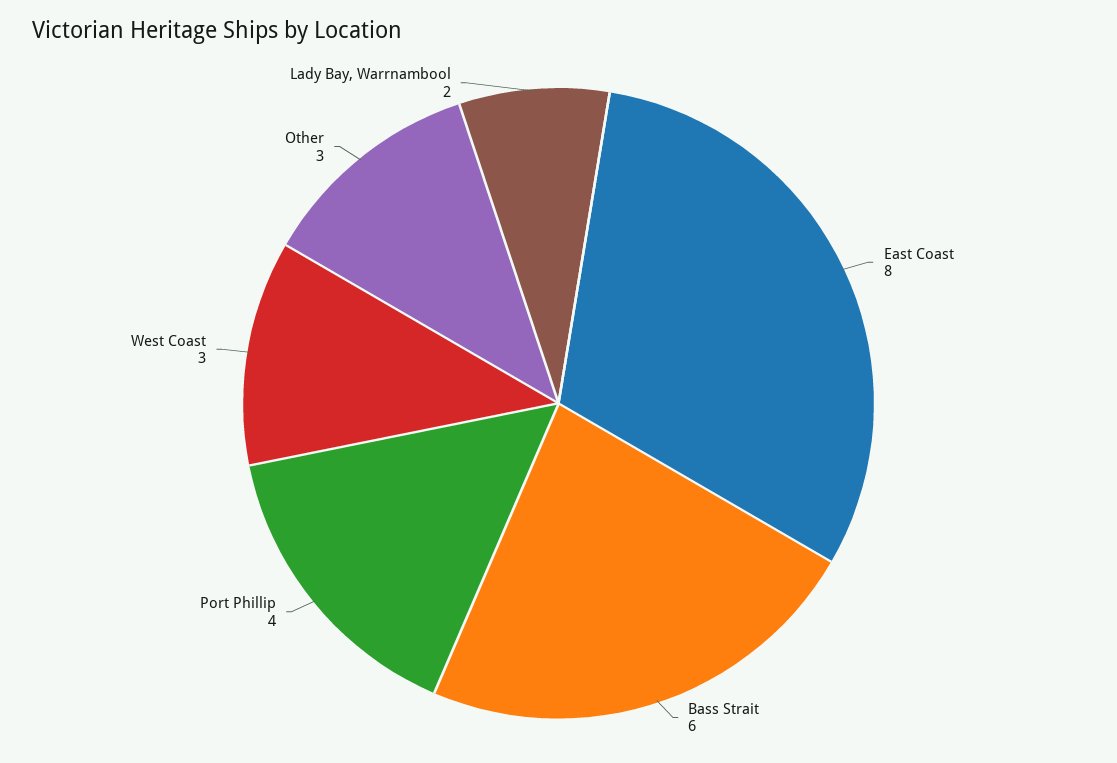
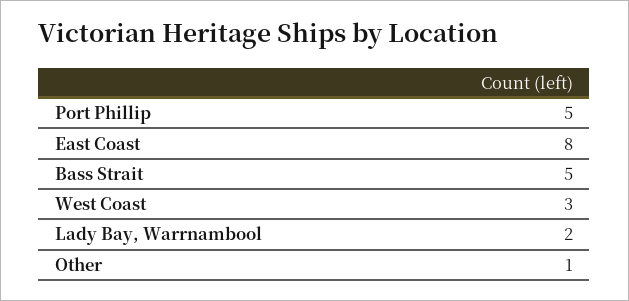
  {
    "East Coast": 8,
-   "Bass Strait": 6,
+   "Bass Strait": 5,
-   "Port Phillip": 4,
+   "Port Phillip": 5,
    "West Coast": 3,
-   "Other": 3,
+   "Other": 1,
    "Lady Bay, Warrnambool": 2
  }

